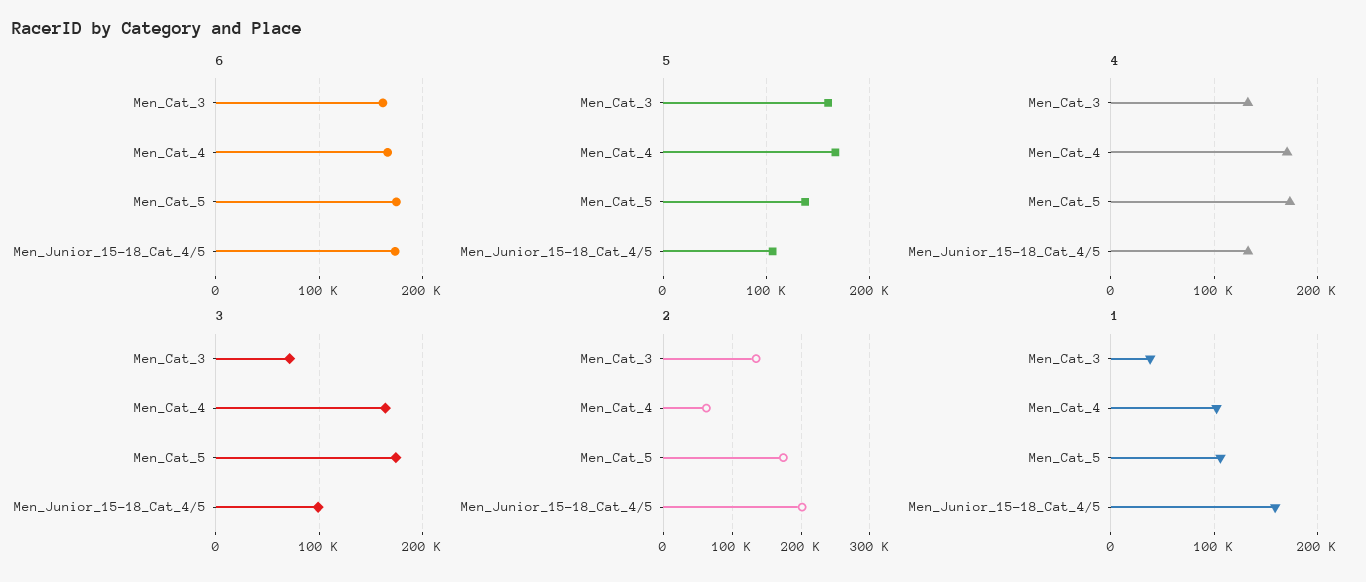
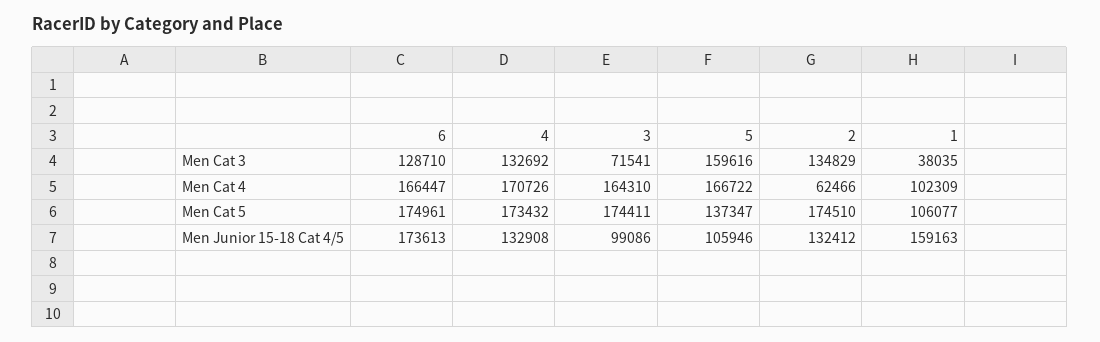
  {
    "6": {
-     "Men_Cat_3": 160000,
+     "Men_Cat_3": 128710,
      "Men_Cat_4": 166447,
      "Men_Cat_5": 174961,
      "Men_Junior_15-18_Cat_4/5": 173613
    },
    "5": {
      "Men_Cat_3": 159616,
      "Men_Cat_4": 166722,
      "Men_Cat_5": 137347,
      "Men_Junior_15-18_Cat_4/5": 105946
    },
    "4": {
      "Men_Cat_3": 132692,
      "Men_Cat_4": 170726,
      "Men_Cat_5": 173432,
      "Men_Junior_15-18_Cat_4/5": 132908
    },
    "3": {
      "Men_Cat_3": 71541,
      "Men_Cat_4": 164310,
      "Men_Cat_5": 174411,
      "Men_Junior_15-18_Cat_4/5": 99086
    },
    "2": {
      "Men_Cat_3": 134829,
      "Men_Cat_4": 62466,
      "Men_Cat_5": 174510,
-     "Men_Junior_15-18_Cat_4/5": 200000
+     "Men_Junior_15-18_Cat_4/5": 132412
    },
    "1": {
      "Men_Cat_3": 38035,
      "Men_Cat_4": 102309,
      "Men_Cat_5": 106077,
      "Men_Junior_15-18_Cat_4/5": 159163
    }
  }

